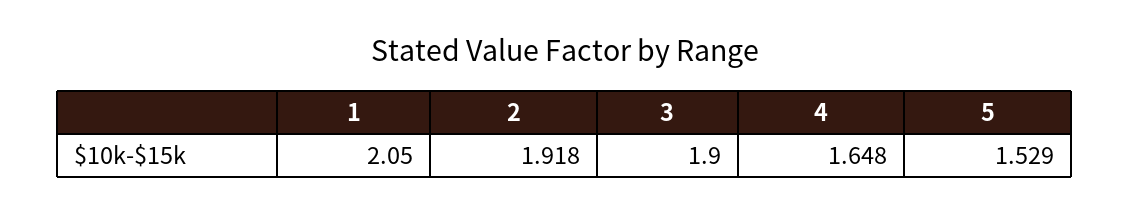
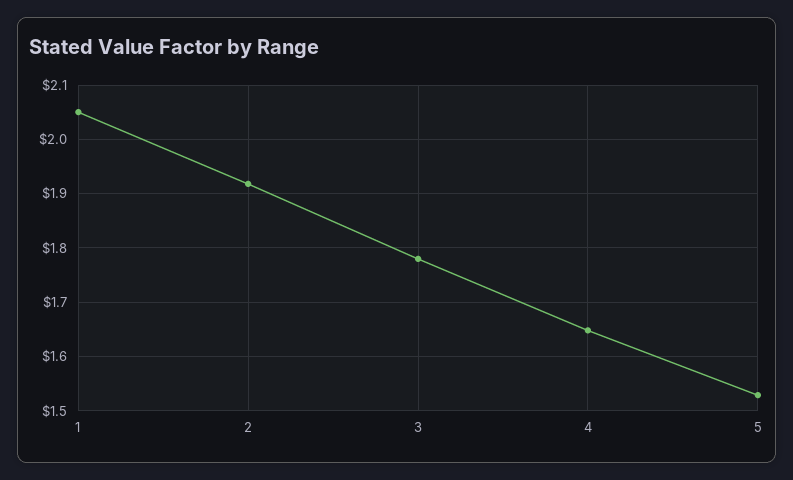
  {
    "1": 2.05,
    "2": 1.918,
-   "3": 1.9,
+   "3": 1.78,
    "4": 1.648,
    "5": 1.529
  }

